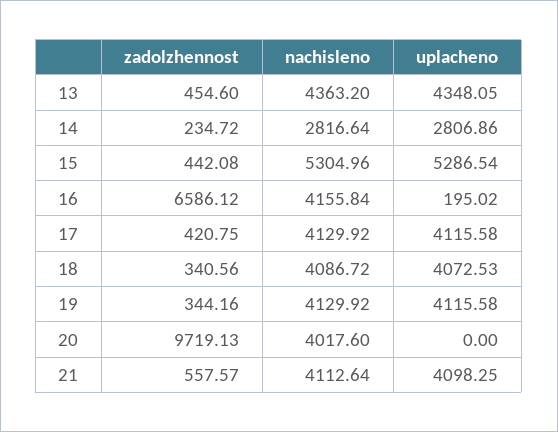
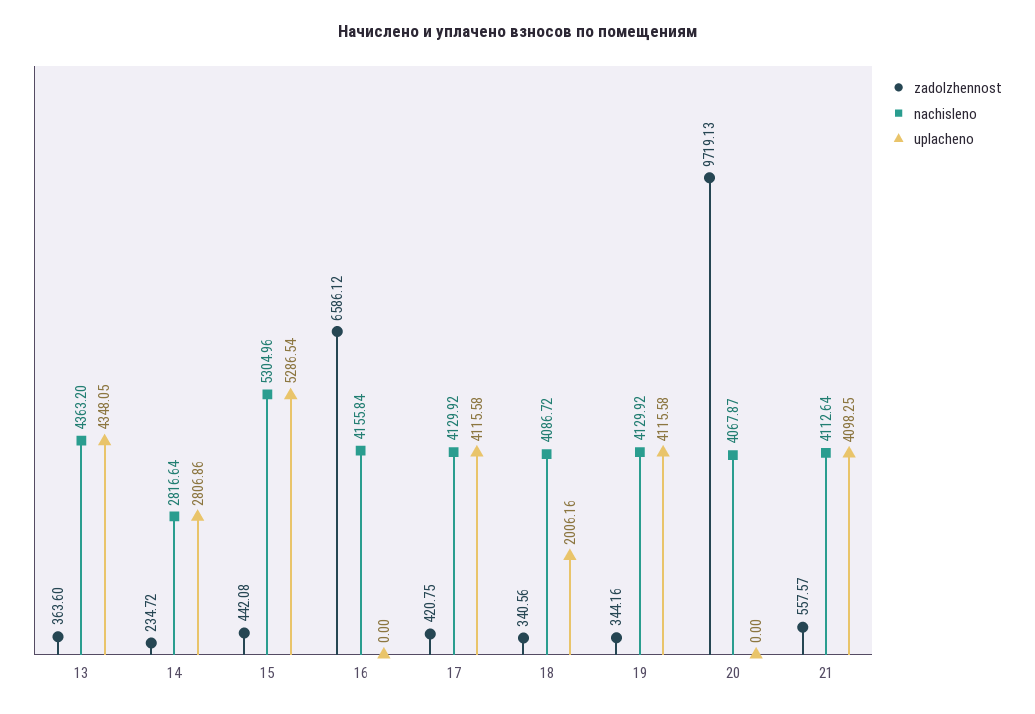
  {
    "zadolzhennost": {
-     "13": 454.6,
+     "13": 363.6,
      "14": 234.72,
      "15": 442.08,
      "16": 6586.12,
      "17": 420.75,
      "18": 340.56,
      "19": 344.16,
      "20": 9719.13,
      "21": 557.57
    },
    "nachisleno": {
      "13": 4363.2,
      "14": 2816.64,
      "15": 5304.96,
      "16": 4155.84,
      "17": 4129.92,
      "18": 4086.72,
      "19": 4129.92,
-     "20": 4017.6,
+     "20": 4067.87,
      "21": 4112.64
    },
    "uplacheno": {
      "13": 4348.05,
      "14": 2806.86,
      "15": 5286.54,
-     "16": 195.02,
+     "16": 0,
      "17": 4115.58,
-     "18": 4072.53,
+     "18": 2006.16,
      "19": 4115.58,
      "20": 0,
      "21": 4098.25
    }
  }

